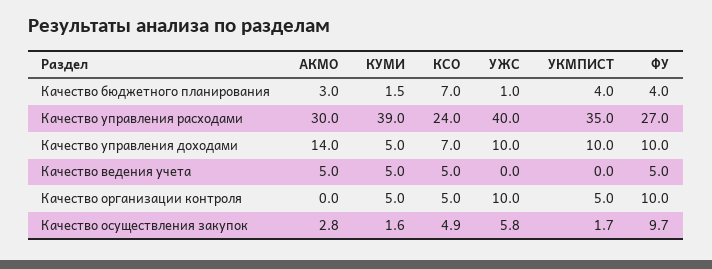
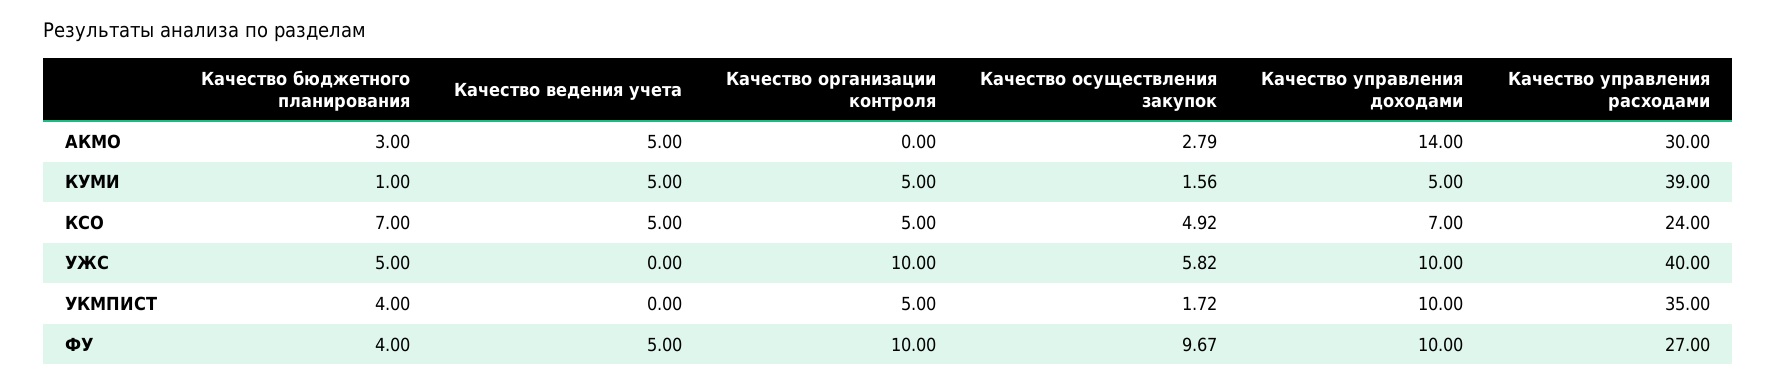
  {
    "АКМО": {
      "Качество бюджетного планирования": 3,
      "Качество управления расходами": 30,
      "Качество управления доходами": 14,
      "Качество ведения учета": 5,
      "Качество организации контроля": 0,
      "Качество осуществления закупок": 2.79
    },
    "КУМИ": {
-     "Качество бюджетного планирования": 1.5,
+     "Качество бюджетного планирования": 1,
      "Качество управления расходами": 39,
      "Качество управления доходами": 5,
      "Качество ведения учета": 5,
      "Качество организации контроля": 5,
      "Качество осуществления закупок": 1.56
    },
    "КСО": {
      "Качество бюджетного планирования": 7,
      "Качество управления расходами": 24,
      "Качество управления доходами": 7,
      "Качество ведения учета": 5,
      "Качество организации контроля": 5,
      "Качество осуществления закупок": 4.92
    },
    "УЖС": {
-     "Качество бюджетного планирования": 1,
+     "Качество бюджетного планирования": 5,
      "Качество управления расходами": 40,
      "Качество управления доходами": 10,
      "Качество ведения учета": 0,
      "Качество организации контроля": 10,
      "Качество осуществления закупок": 5.82
    },
    "УКМПИСТ": {
      "Качество бюджетного планирования": 4,
      "Качество управления расходами": 35,
      "Качество управления доходами": 10,
      "Качество ведения учета": 0,
      "Качество организации контроля": 5,
      "Качество осуществления закупок": 1.72
    },
    "ФУ": {
      "Качество бюджетного планирования": 4,
      "Качество управления расходами": 27,
      "Качество управления доходами": 10,
      "Качество ведения учета": 5,
      "Качество организации контроля": 10,
      "Качество осуществления закупок": 9.67
    }
  }

